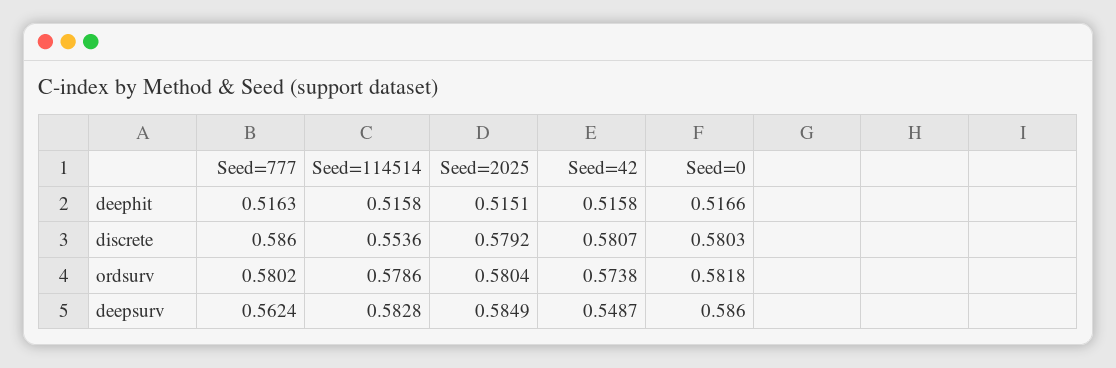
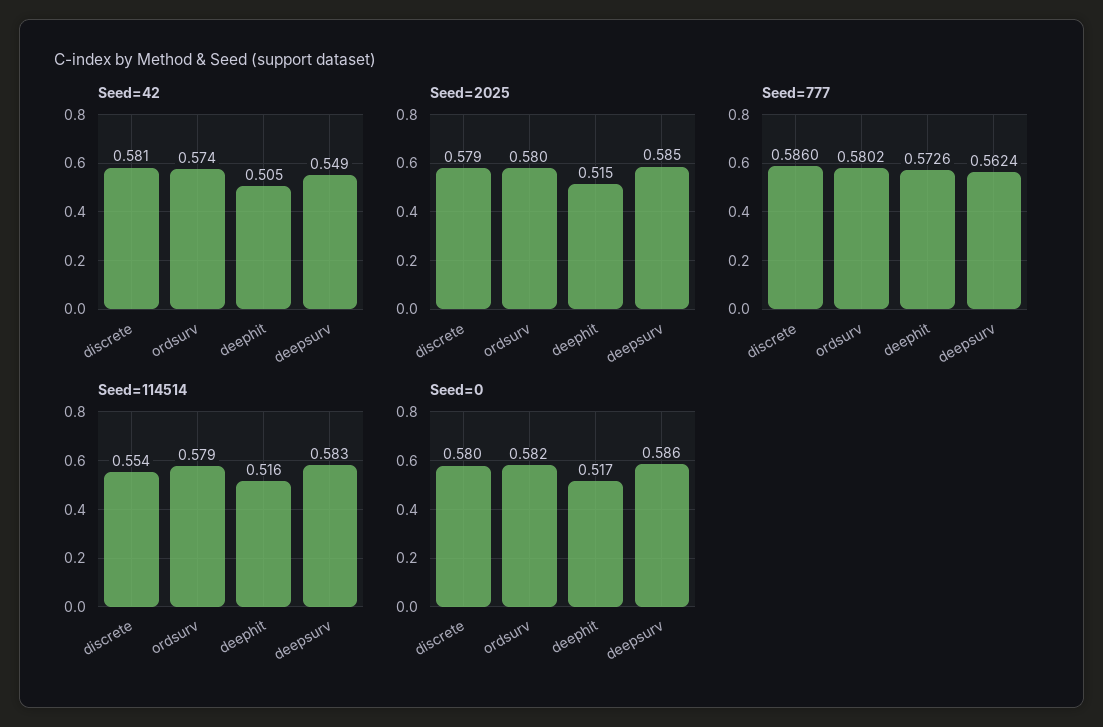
  {
    "Seed=777": {
-     "deephit": 0.5163,
+     "deephit": 0.5726,
      "discrete": 0.586,
      "ordsurv": 0.5802,
      "deepsurv": 0.5624
    },
    "Seed=114514": {
      "deephit": 0.5158,
      "discrete": 0.5536,
      "ordsurv": 0.5786,
      "deepsurv": 0.5828
    },
    "Seed=2025": {
      "deephit": 0.5151,
      "discrete": 0.5792,
      "ordsurv": 0.5804,
      "deepsurv": 0.5849
    },
    "Seed=42": {
-     "deephit": 0.5158,
+     "deephit": 0.505,
      "discrete": 0.5807,
      "ordsurv": 0.5738,
      "deepsurv": 0.5487
    },
    "Seed=0": {
      "deephit": 0.5166,
      "discrete": 0.5803,
      "ordsurv": 0.5818,
      "deepsurv": 0.586
    }
  }

